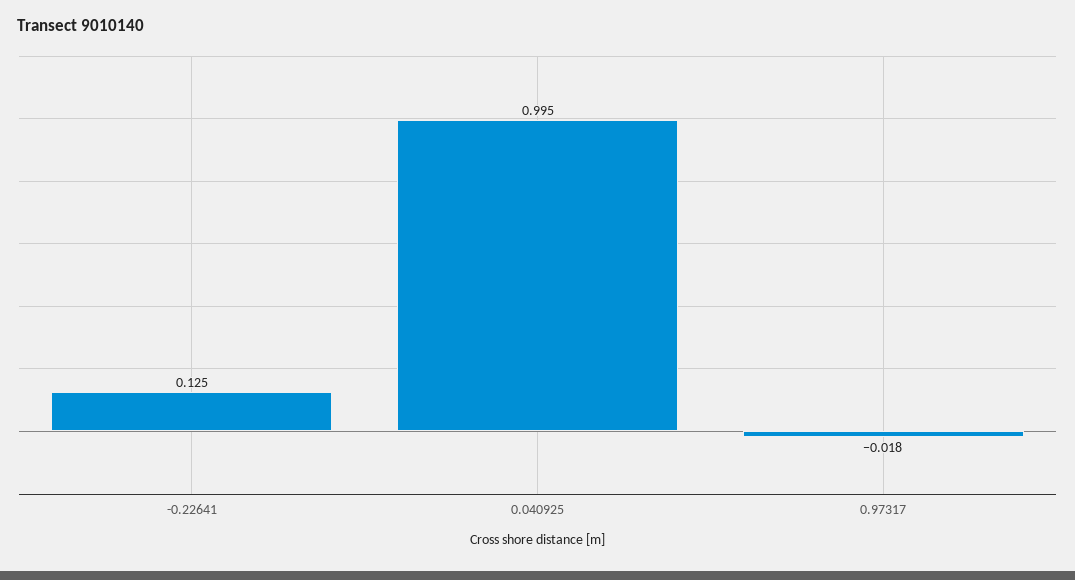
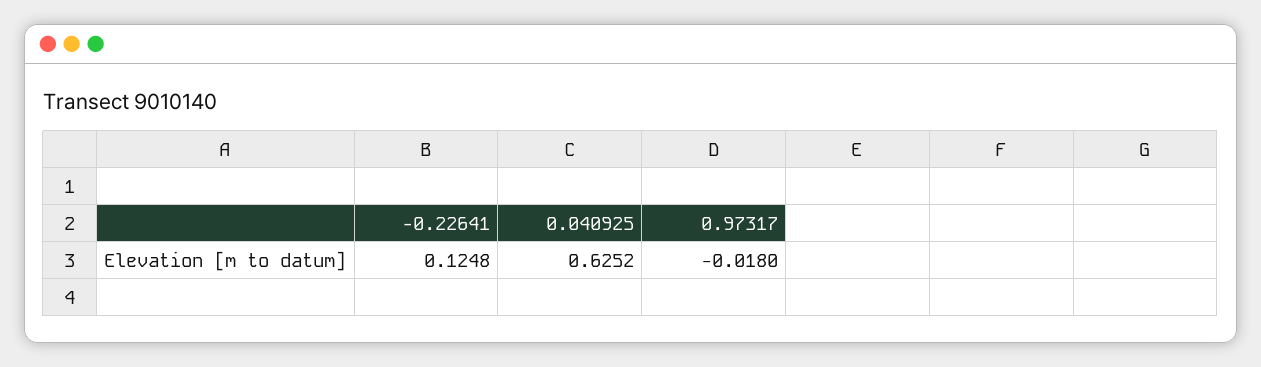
  {
    "-0.22641": 0.1248,
-   "0.040925": 0.995,
+   "0.040925": 0.6252,
    "0.97317": -0.018
  }

